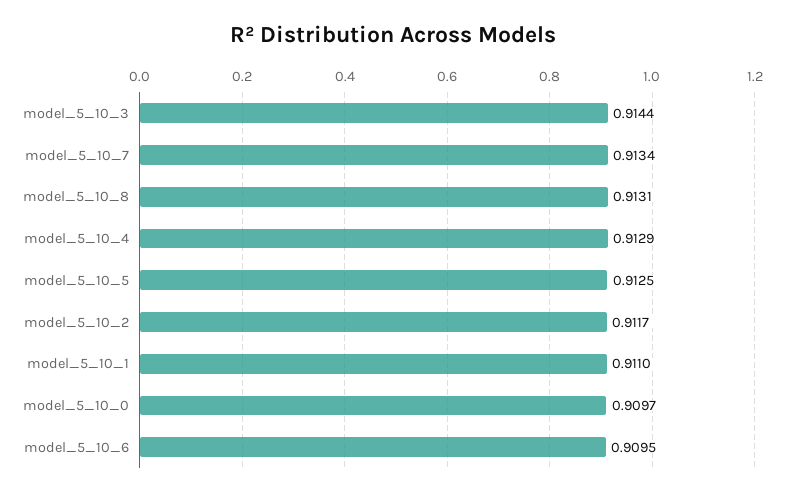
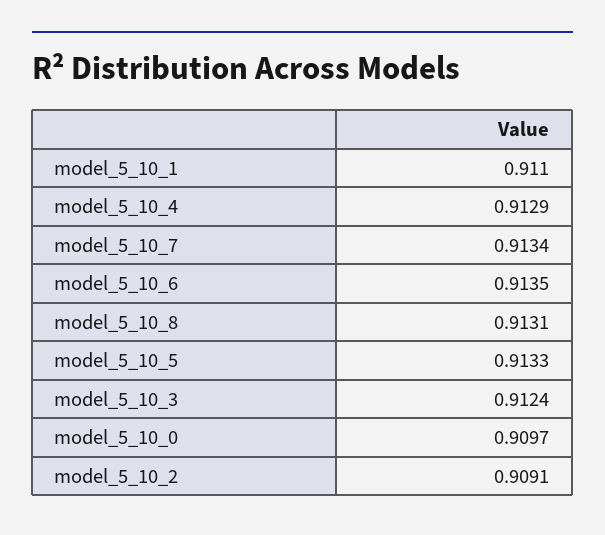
  {
-   "model_5_10_3": 0.9144,
+   "model_5_10_3": 0.9124,
    "model_5_10_7": 0.9134,
    "model_5_10_8": 0.9131,
    "model_5_10_4": 0.9129,
-   "model_5_10_5": 0.9125,
+   "model_5_10_5": 0.9133,
-   "model_5_10_2": 0.9117,
+   "model_5_10_2": 0.9091,
    "model_5_10_1": 0.911,
    "model_5_10_0": 0.9097,
-   "model_5_10_6": 0.9095
+   "model_5_10_6": 0.9135
  }

